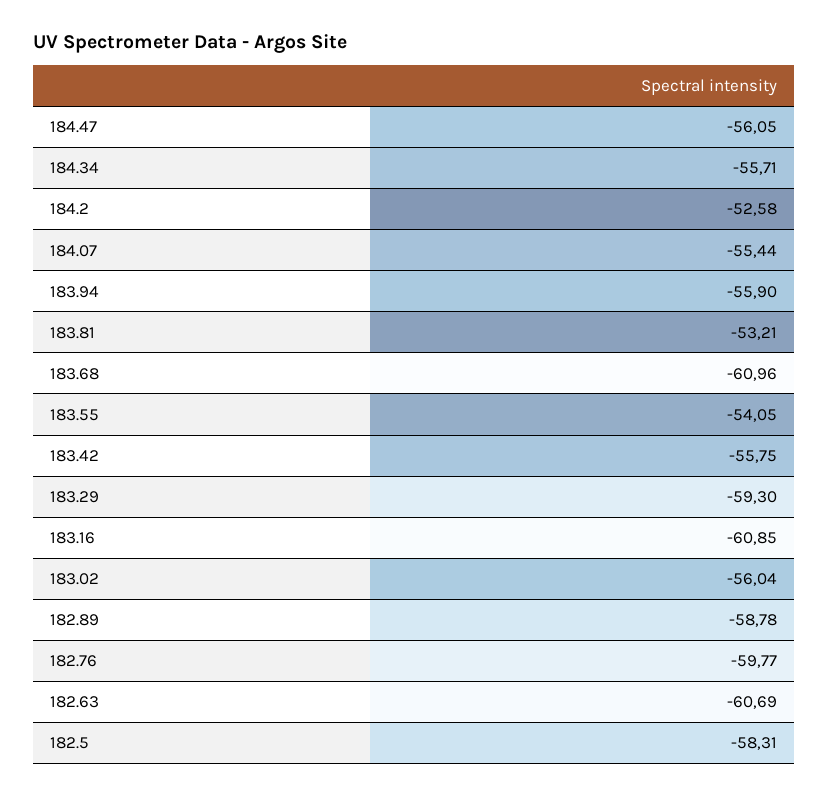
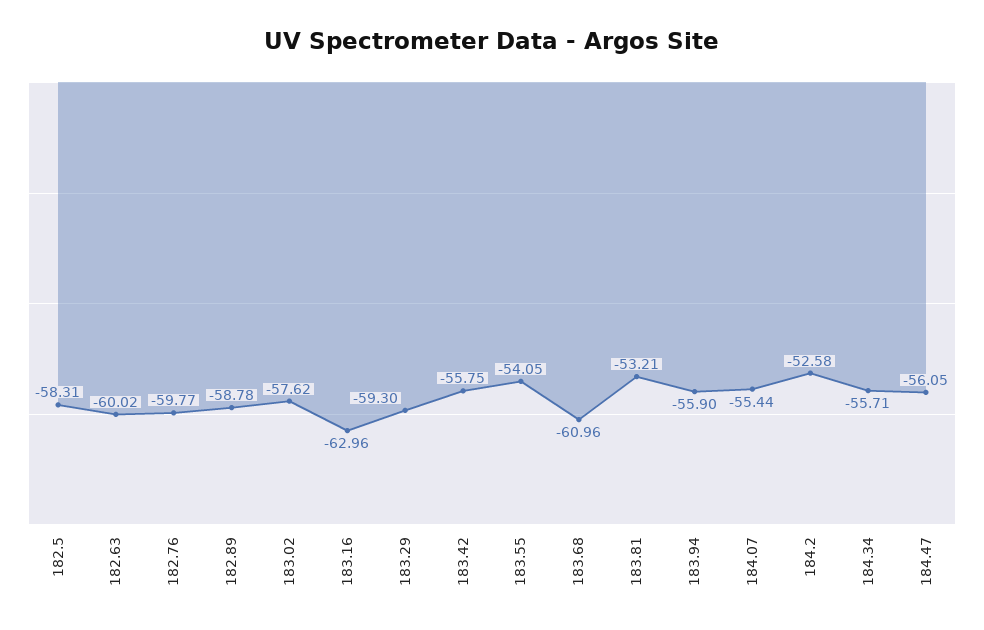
  {
    "184.47": -56.05,
    "184.34": -55.71,
    "184.2": -52.58,
    "184.07": -55.44,
    "183.94": -55.9,
    "183.81": -53.21,
    "183.68": -60.96,
    "183.55": -54.05,
    "183.42": -55.75,
    "183.29": -59.3,
-   "183.16": -60.85,
+   "183.16": -62.96,
-   "183.02": -56.04,
+   "183.02": -57.62,
    "182.89": -58.78,
    "182.76": -59.77,
-   "182.63": -60.69,
+   "182.63": -60.02,
    "182.5": -58.31
  }

